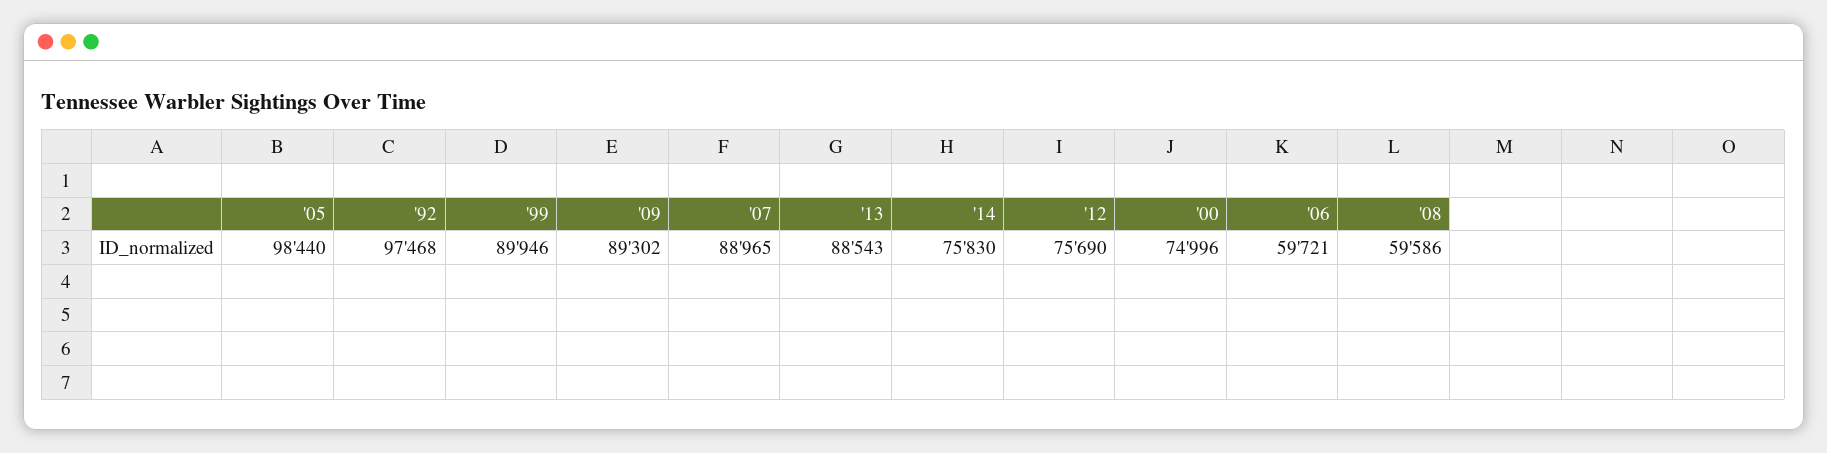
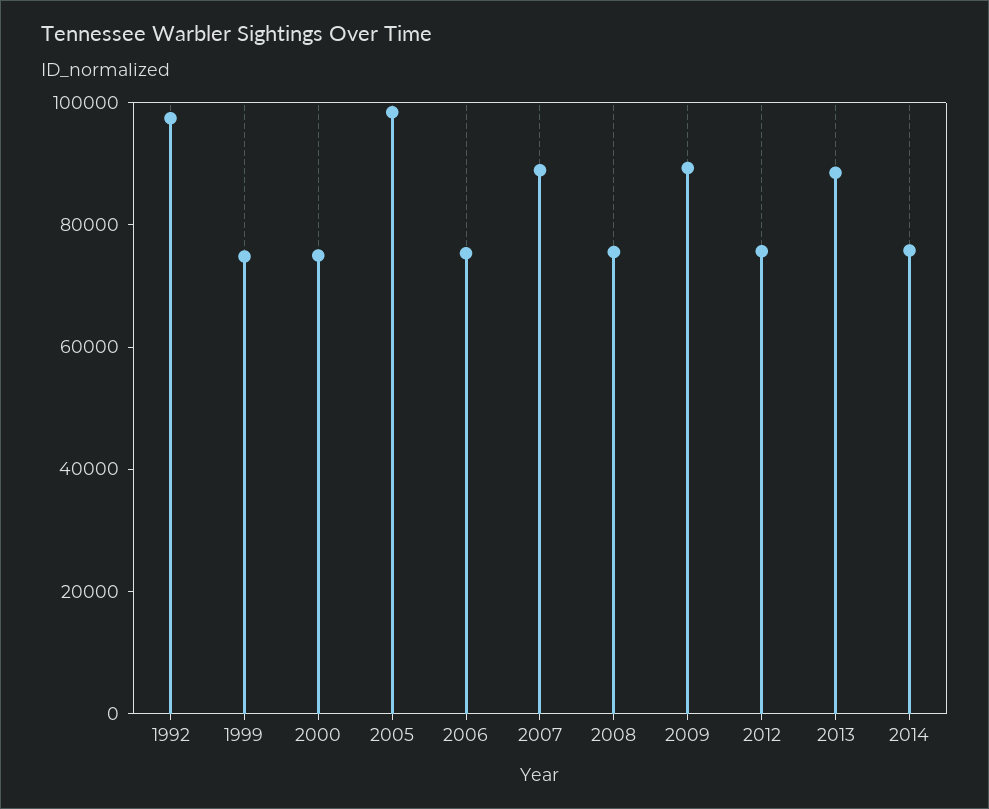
  {
    "'05": 98440,
    "'92": 97468,
-   "'99": 89946,
+   "'99": 75000,
    "'09": 89302,
    "'07": 88965,
    "'13": 88543,
    "'14": 75830,
    "'12": 75690,
    "'00": 74996,
-   "'06": 59721,
+   "'06": 75000,
-   "'08": 59586
+   "'08": 75000
  }

